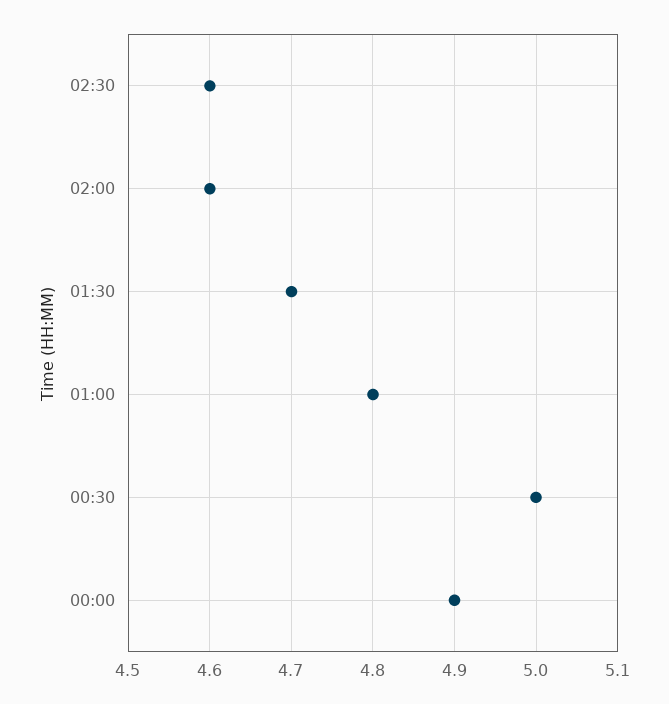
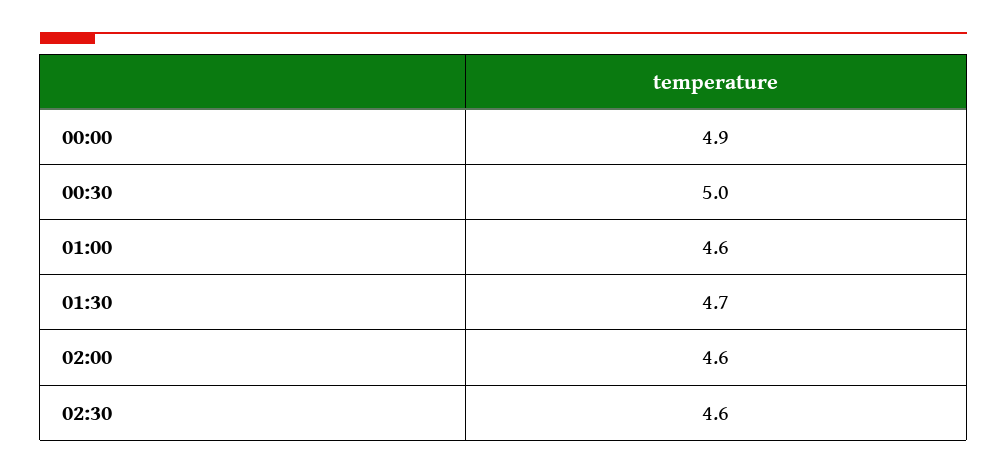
  {
    "02:30": 4.6,
    "02:00": 4.6,
    "01:30": 4.7,
-   "01:00": 4.8,
+   "01:00": 4.6,
    "00:30": 5,
    "00:00": 4.9
  }

